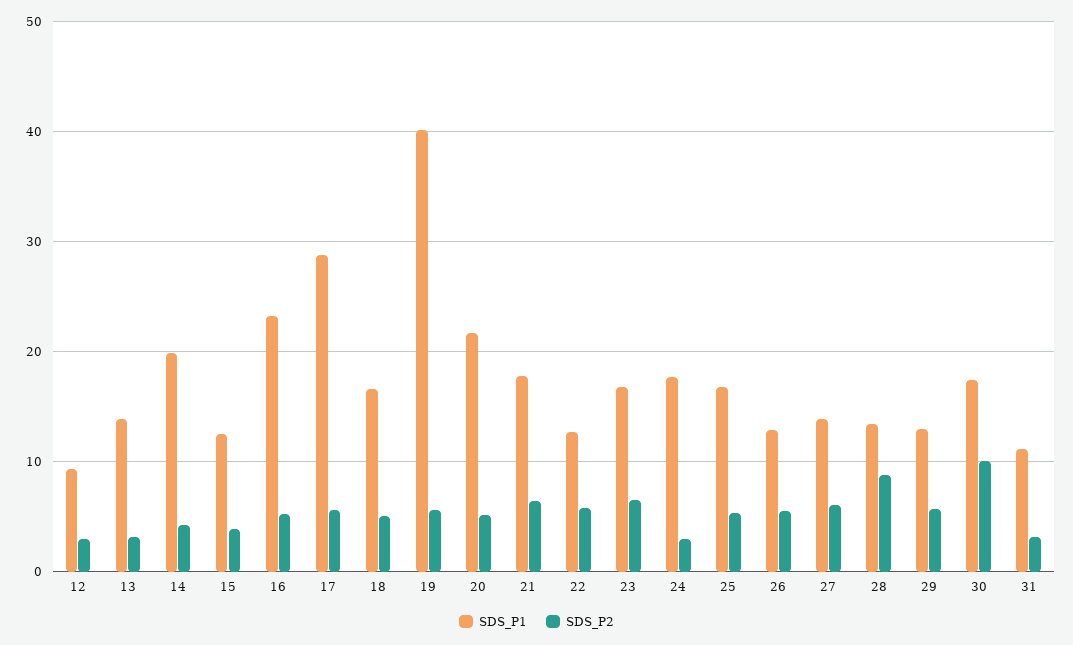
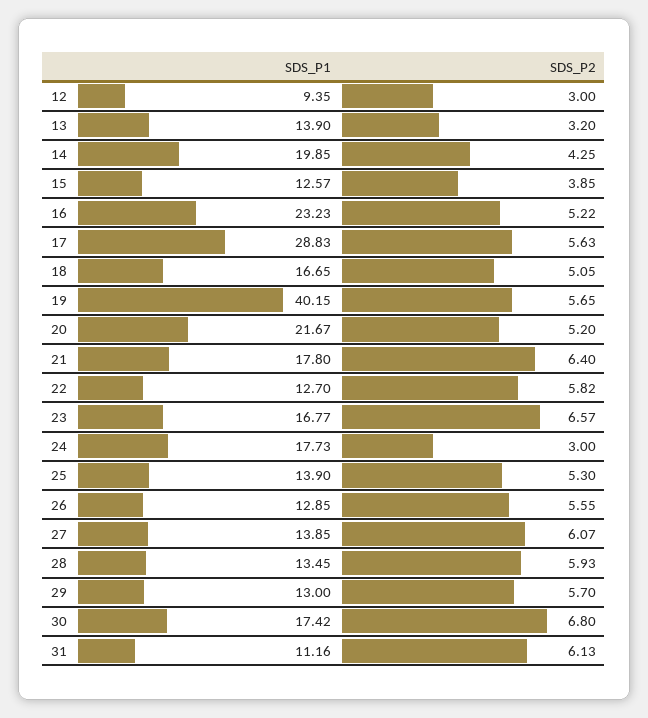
  {
    "SDS_P1": {
      "12": 9.35,
      "13": 13.9,
      "14": 19.85,
      "15": 12.57,
      "16": 23.23,
      "17": 28.83,
      "18": 16.65,
      "19": 40.15,
      "20": 21.67,
      "21": 17.8,
      "22": 12.7,
      "23": 16.77,
      "24": 17.73,
-     "25": 17,
+     "25": 13.9,
      "26": 12.85,
      "27": 13.85,
      "28": 13.45,
      "29": 13,
      "30": 17.42,
      "31": 11.16
    },
    "SDS_P2": {
      "12": 3,
      "13": 3.2,
      "14": 4.25,
      "15": 3.85,
      "16": 5.22,
      "17": 5.63,
      "18": 5.05,
      "19": 5.65,
      "20": 5.2,
      "21": 6.4,
      "22": 5.82,
      "23": 6.57,
      "24": 3,
      "25": 5.3,
      "26": 5.55,
      "27": 6.07,
-     "28": 9,
+     "28": 5.93,
      "29": 5.7,
-     "30": 10,
+     "30": 6.8,
-     "31": 3
+     "31": 6.13
    }
  }

